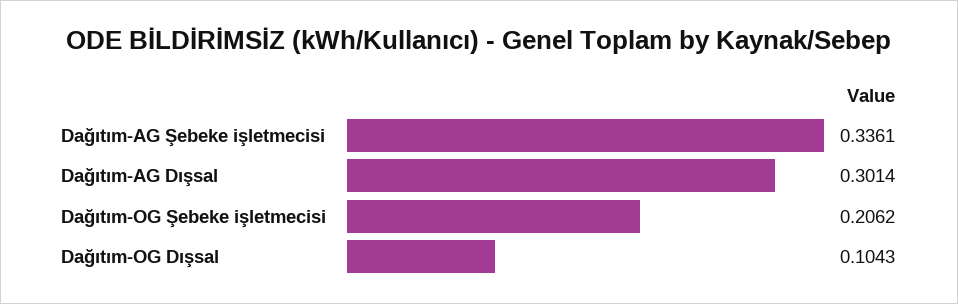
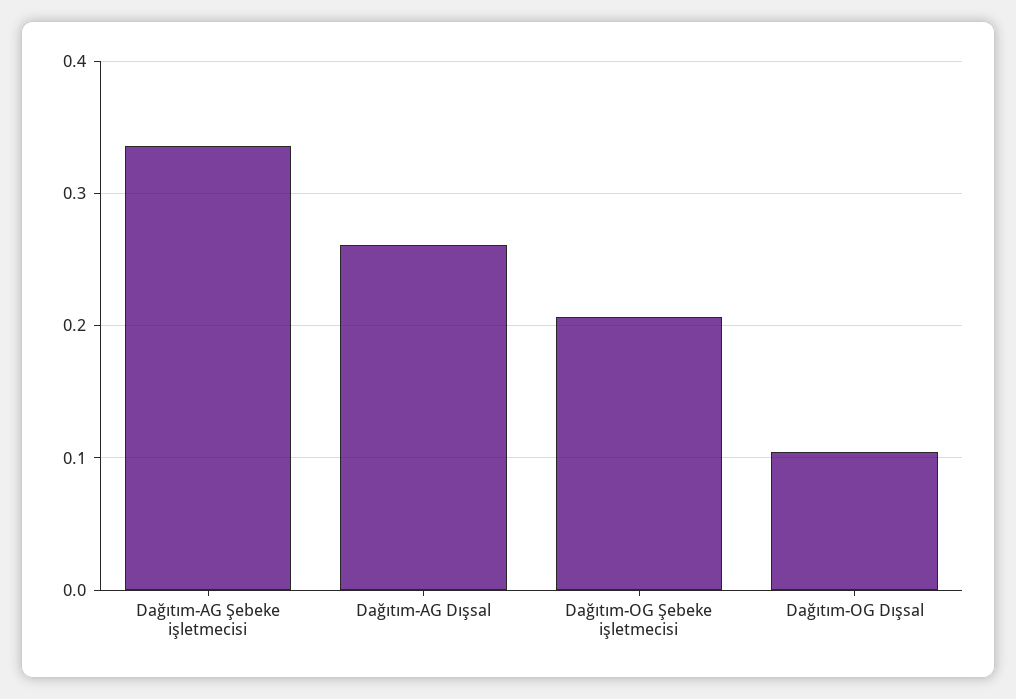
  {
    "Dağıtım-AG Şebeke işletmecisi": 0.3361,
-   "Dağıtım-AG Dışsal": 0.3014,
+   "Dağıtım-AG Dışsal": 0.26,
    "Dağıtım-OG Şebeke işletmecisi": 0.2062,
    "Dağıtım-OG Dışsal": 0.1043
  }

